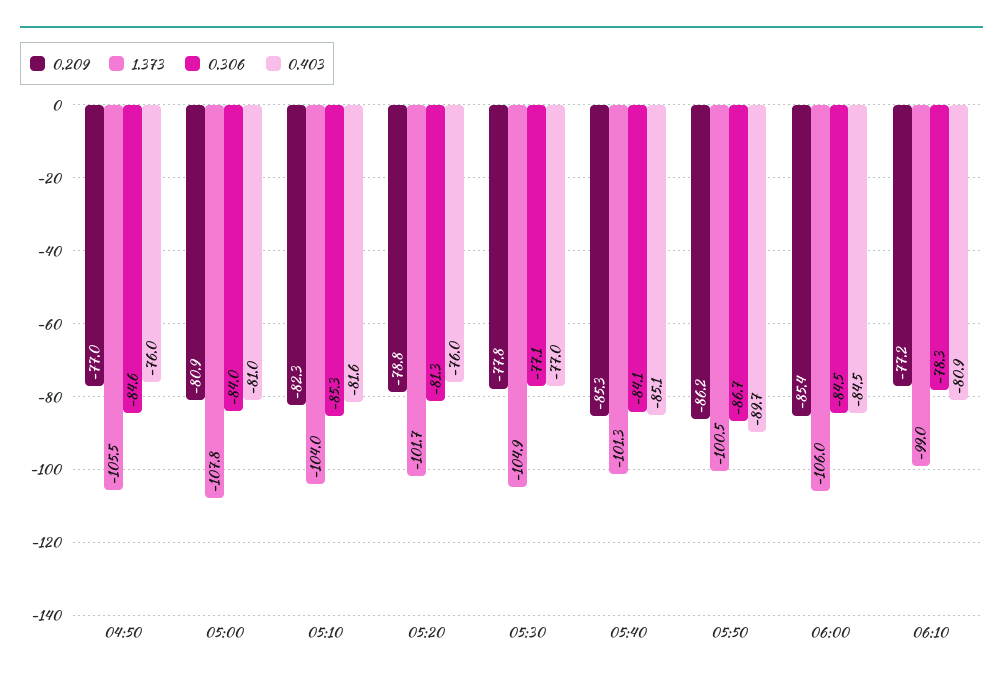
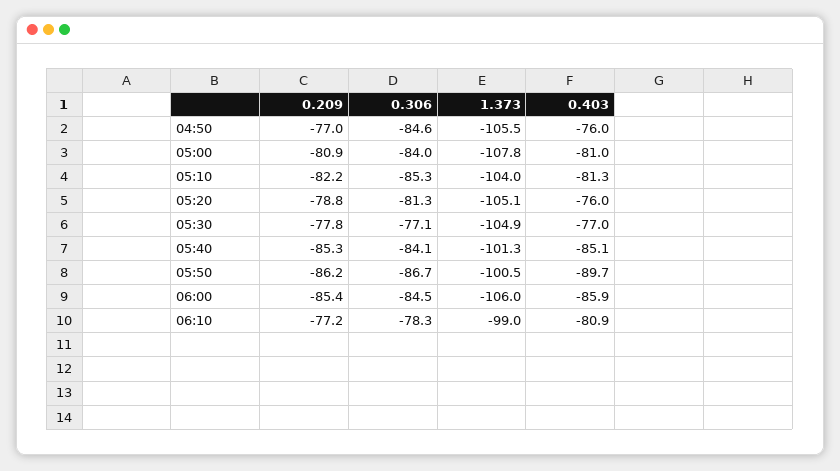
  {
    "0.209": {
      "04:50": -77,
      "05:00": -80.9,
-     "05:10": -82.3,
+     "05:10": -82.2,
      "05:20": -78.8,
      "05:30": -77.8,
      "05:40": -85.3,
      "05:50": -86.2,
      "06:00": -85.4,
      "06:10": -77.2
    },
    "1.373": {
      "04:50": -105.5,
      "05:00": -107.8,
      "05:10": -104,
-     "05:20": -101.7,
+     "05:20": -105.1,
      "05:30": -104.9,
      "05:40": -101.3,
      "05:50": -100.5,
      "06:00": -106,
      "06:10": -99
    },
    "0.306": {
      "04:50": -84.6,
      "05:00": -84,
      "05:10": -85.3,
      "05:20": -81.3,
      "05:30": -77.1,
      "05:40": -84.1,
      "05:50": -86.7,
      "06:00": -84.5,
      "06:10": -78.3
    },
    "0.403": {
      "04:50": -76,
      "05:00": -81,
-     "05:10": -81.6,
+     "05:10": -81.3,
      "05:20": -76,
      "05:30": -77,
      "05:40": -85.1,
      "05:50": -89.7,
-     "06:00": -84.5,
+     "06:00": -85.9,
      "06:10": -80.9
    }
  }

